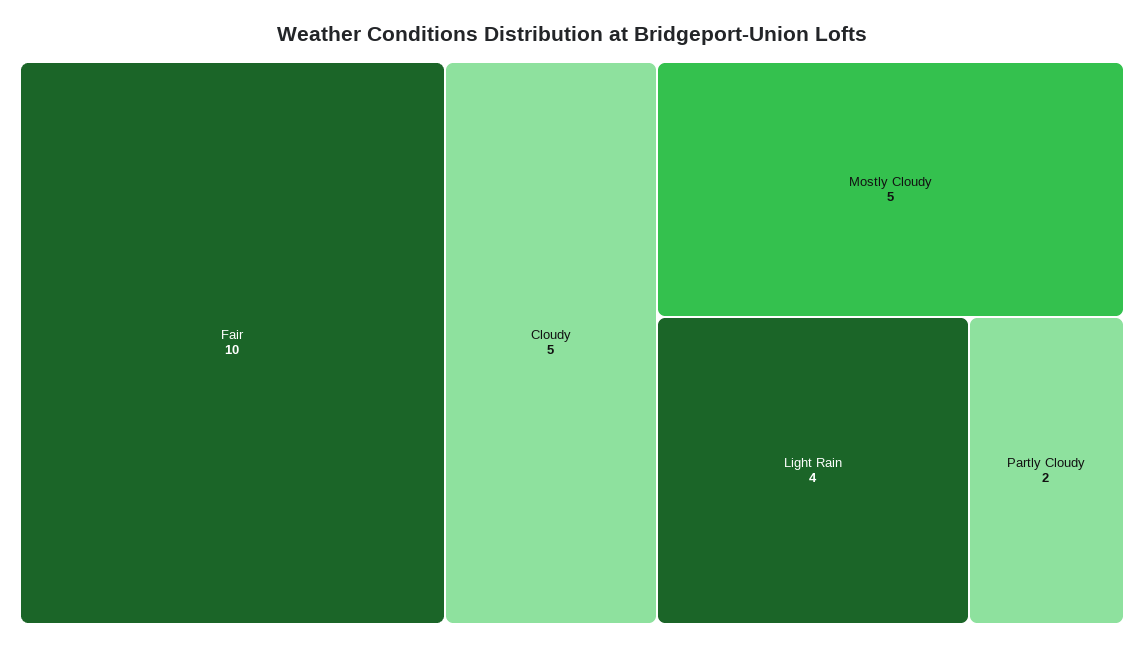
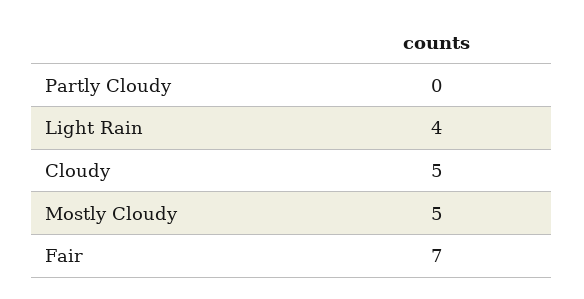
  {
-   "Fair": 10,
+   "Fair": 7,
    "Cloudy": 5,
    "Mostly Cloudy": 5,
    "Light Rain": 4,
-   "Partly Cloudy": 2
+   "Partly Cloudy": 0
  }

